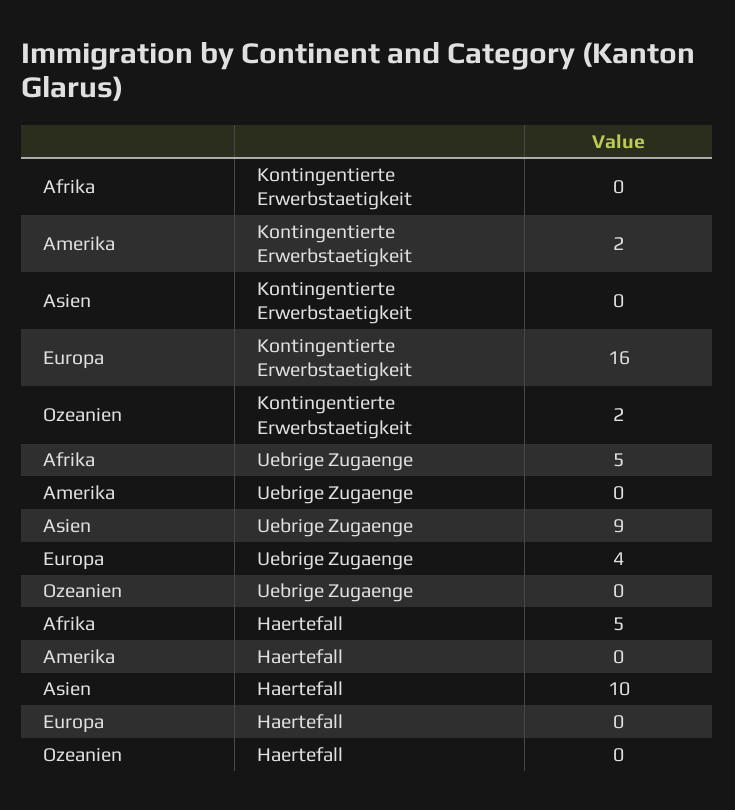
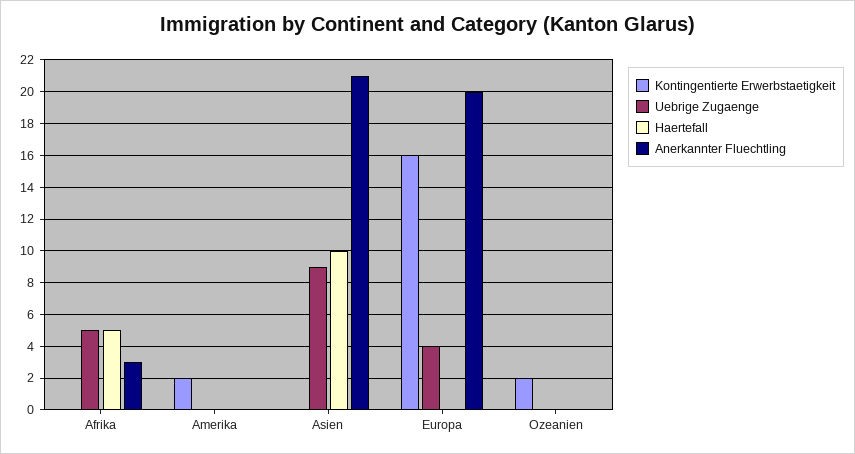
  {
    "Kontingentierte Erwerbstaetigkeit": {
      "Afrika": 0,
      "Amerika": 2,
      "Asien": 0,
      "Europa": 16,
      "Ozeanien": 2
    },
    "Uebrige Zugaenge": {
      "Afrika": 5,
      "Amerika": 0,
      "Asien": 9,
      "Europa": 4,
      "Ozeanien": 0
    },
    "Haertefall": {
      "Afrika": 5,
      "Amerika": 0,
      "Asien": 10,
      "Europa": 0,
      "Ozeanien": 0
-   }
+   },
+   "Anerkannter Fluechtling": {
+     "Afrika": 3,
+     "Amerika": 0,
+     "Asien": 21,
+     "Europa": 20,
+     "Ozeanien": 0
+   }
  }

